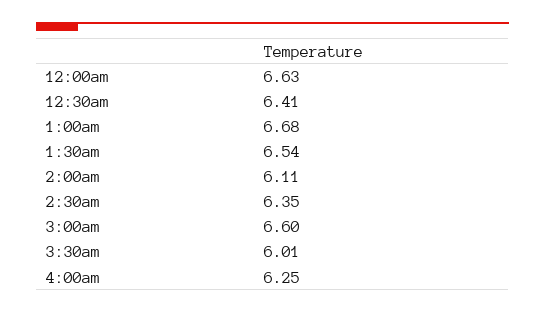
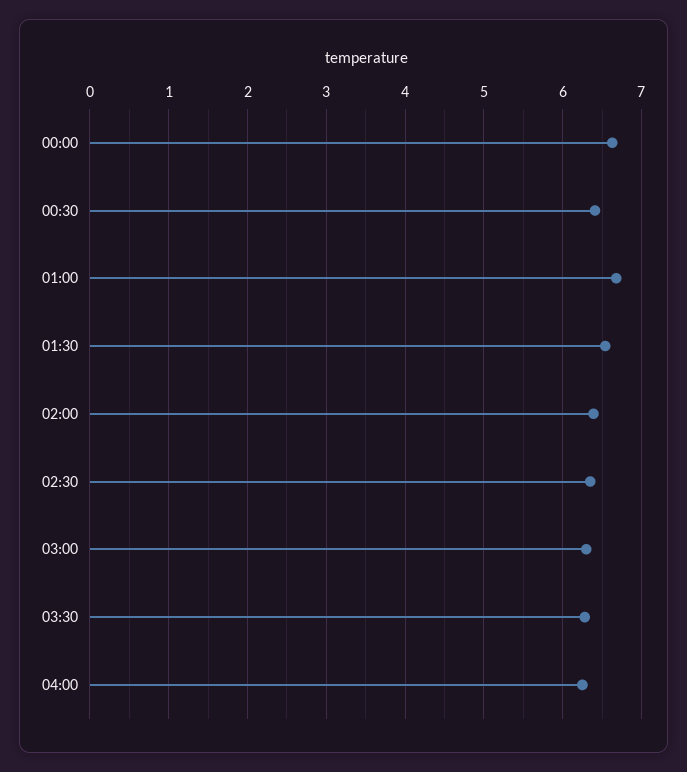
  {
    "12:00am": 6.63,
    "12:30am": 6.41,
    "1:00am": 6.68,
    "1:30am": 6.54,
-   "2:00am": 6.11,
+   "2:00am": 6.4,
    "2:30am": 6.35,
-   "3:00am": 6.6,
+   "3:00am": 6.3,
-   "3:30am": 6.01,
+   "3:30am": 6.3,
    "4:00am": 6.25
  }

